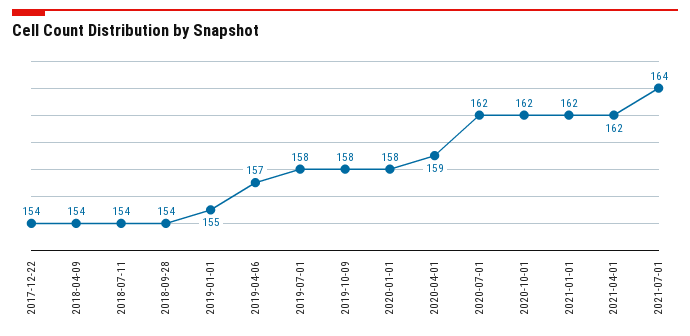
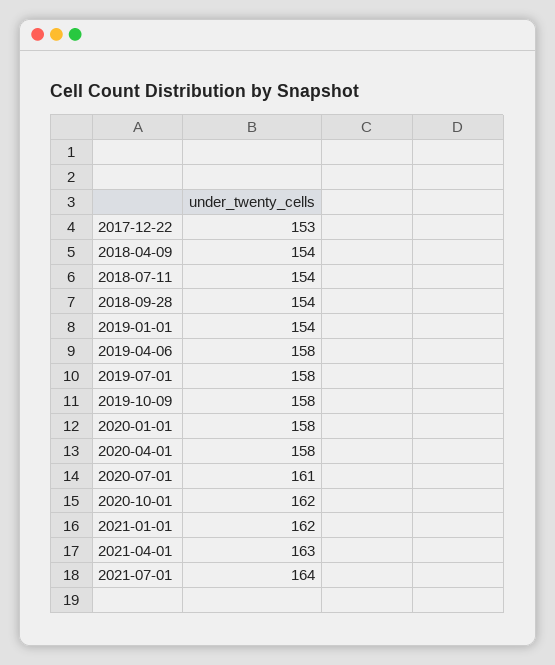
  {
-   "2017-12-22": 154,
+   "2017-12-22": 153,
    "2018-04-09": 154,
    "2018-07-11": 154,
    "2018-09-28": 154,
-   "2019-01-01": 155,
+   "2019-01-01": 154,
-   "2019-04-06": 157,
+   "2019-04-06": 158,
    "2019-07-01": 158,
    "2019-10-09": 158,
    "2020-01-01": 158,
-   "2020-04-01": 159,
+   "2020-04-01": 158,
-   "2020-07-01": 162,
+   "2020-07-01": 161,
    "2020-10-01": 162,
    "2021-01-01": 162,
-   "2021-04-01": 162,
+   "2021-04-01": 163,
    "2021-07-01": 164
  }

